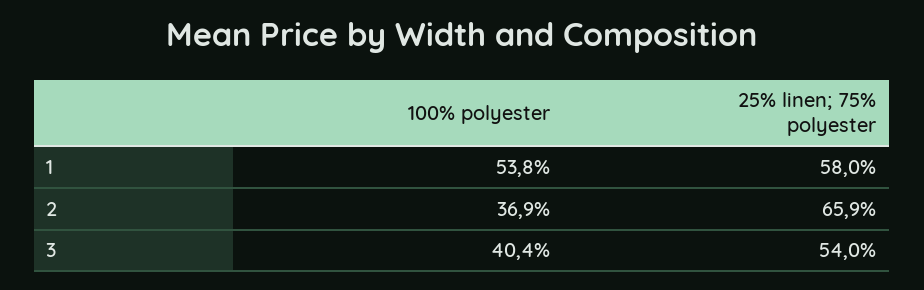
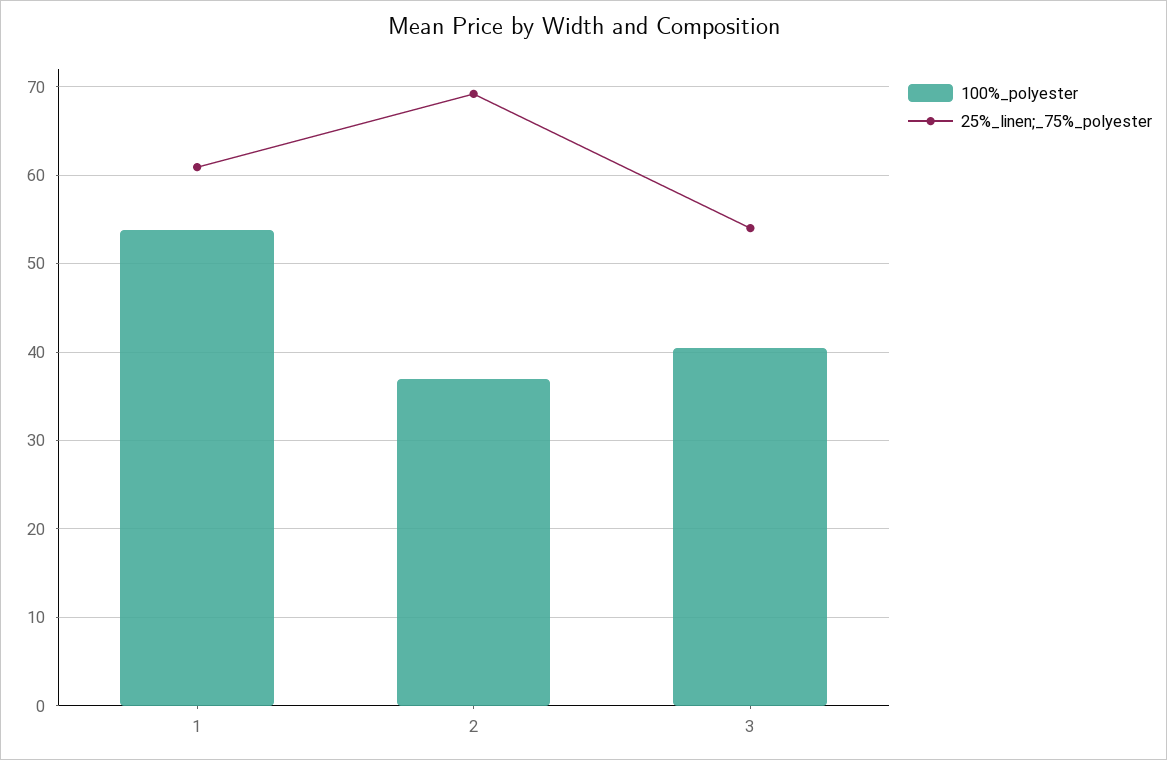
  {
    "100% polyester": {
      "1": 53.8,
      "2": 36.9,
      "3": 40.4
    },
    "25% linen; 75% polyester": {
-     "1": 58,
+     "1": 61,
-     "2": 65.9,
+     "2": 69,
      "3": 54
    }
  }

